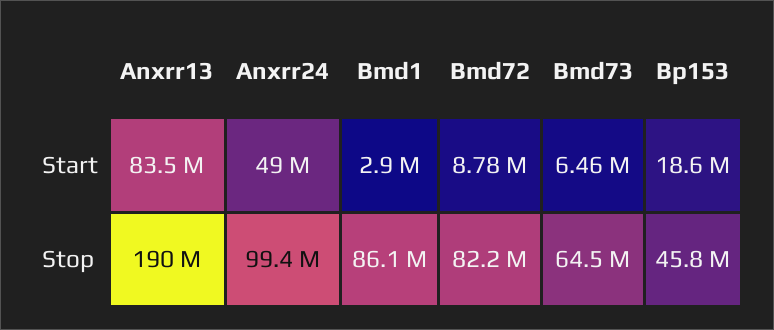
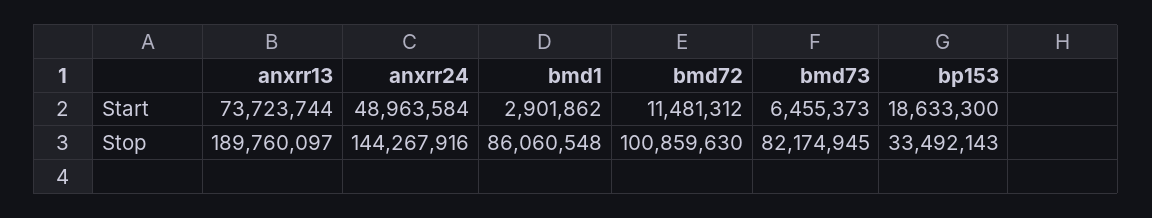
  {
    "Anxrr13": {
-     "Start": 83500000,
+     "Start": 73723744,
      "Stop": 189760097
    },
    "Anxrr24": {
      "Start": 48963584,
-     "Stop": 99400000
+     "Stop": 144267916
    },
    "Bmd1": {
      "Start": 2901862,
      "Stop": 86060548
    },
    "Bmd72": {
-     "Start": 8780000,
+     "Start": 11481312,
-     "Stop": 82200000
+     "Stop": 100859630
    },
    "Bmd73": {
      "Start": 6455373,
-     "Stop": 64500000
+     "Stop": 82174945
    },
    "Bp153": {
      "Start": 18633300,
-     "Stop": 45800000
+     "Stop": 33492143
    }
  }

